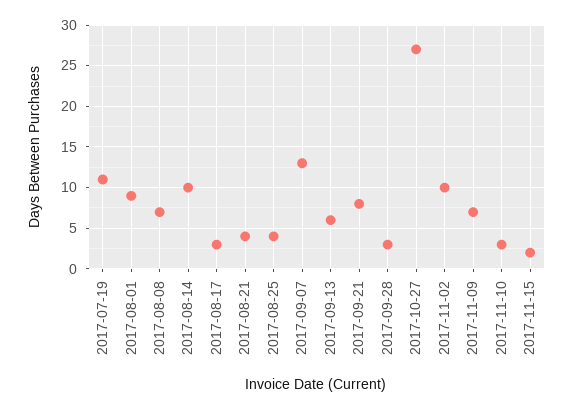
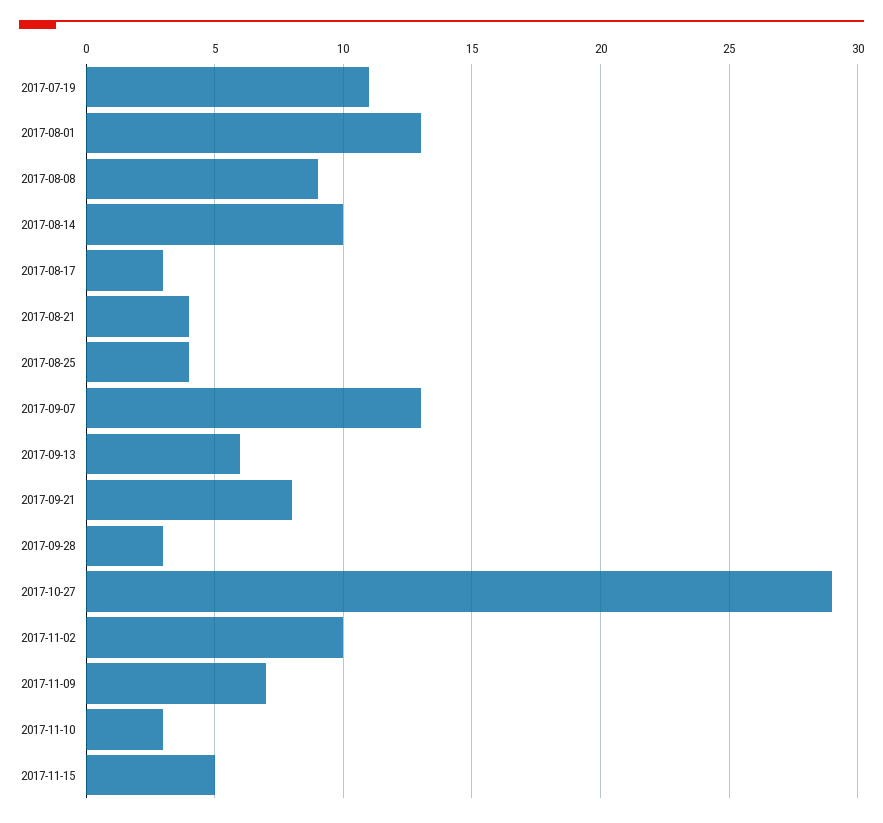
  {
    "2017-07-19": 11,
-   "2017-08-01": 9,
+   "2017-08-01": 13,
-   "2017-08-08": 7,
+   "2017-08-08": 9,
    "2017-08-14": 10,
    "2017-08-17": 3,
    "2017-08-21": 4,
    "2017-08-25": 4,
    "2017-09-07": 13,
    "2017-09-13": 6,
    "2017-09-21": 8,
    "2017-09-28": 3,
-   "2017-10-27": 27,
+   "2017-10-27": 29,
    "2017-11-02": 10,
    "2017-11-09": 7,
    "2017-11-10": 3,
-   "2017-11-15": 2
+   "2017-11-15": 5
  }

